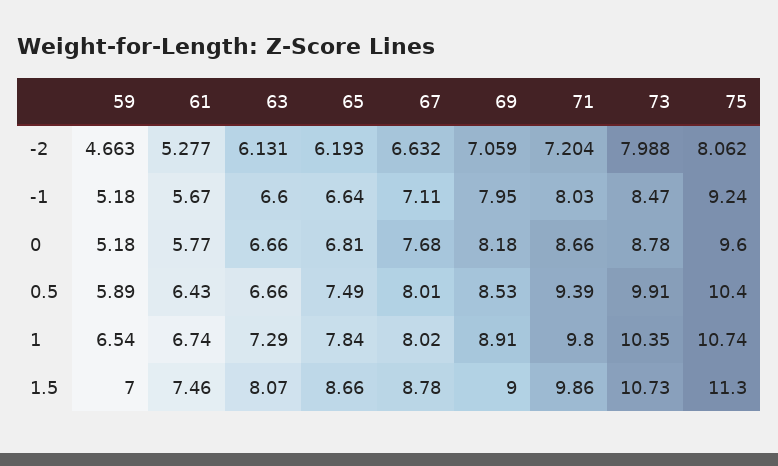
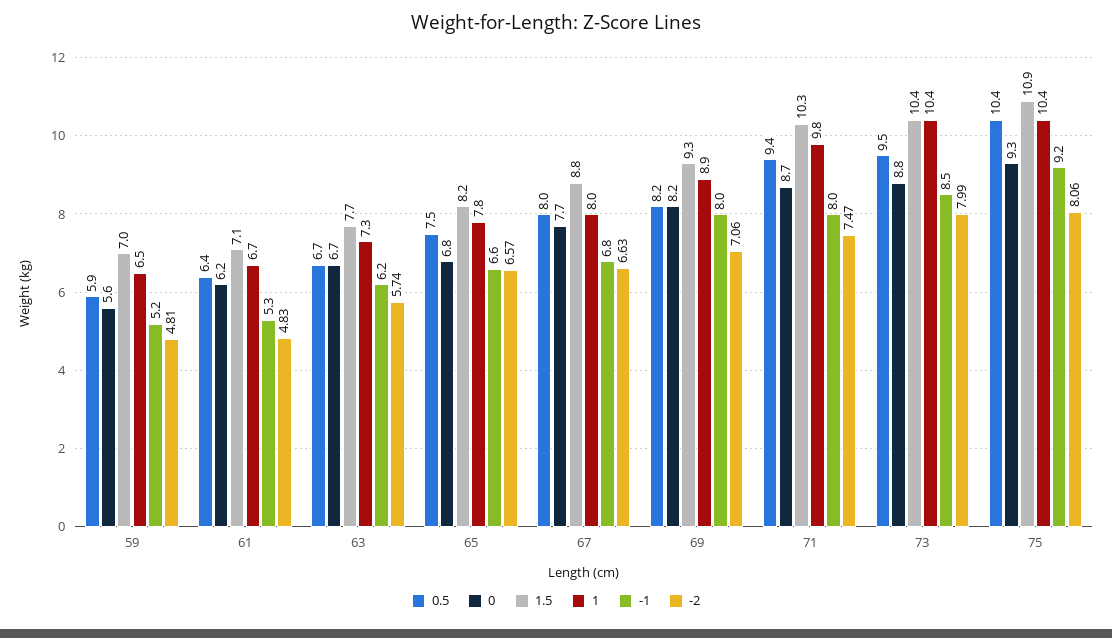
  {
    "-2": {
-     "59": 4.663,
+     "59": 4.81,
-     "61": 5.277,
+     "61": 4.83,
-     "63": 6.131,
+     "63": 5.74,
-     "65": 6.193,
+     "65": 6.57,
      "67": 6.632,
      "69": 7.059,
-     "71": 7.204,
+     "71": 7.47,
      "73": 7.988,
      "75": 8.062
    },
    "-1": {
      "59": 5.18,
-     "61": 5.67,
+     "61": 5.3,
-     "63": 6.6,
+     "63": 6.2,
      "65": 6.64,
-     "67": 7.11,
+     "67": 6.8,
      "69": 7.95,
      "71": 8.03,
      "73": 8.47,
      "75": 9.24
    },
    "0": {
-     "59": 5.18,
+     "59": 5.6,
-     "61": 5.77,
+     "61": 6.2,
      "63": 6.66,
      "65": 6.81,
      "67": 7.68,
      "69": 8.18,
      "71": 8.66,
      "73": 8.78,
-     "75": 9.6
+     "75": 9.3
    },
    "0.5": {
      "59": 5.89,
      "61": 6.43,
      "63": 6.66,
      "65": 7.49,
      "67": 8.01,
-     "69": 8.53,
+     "69": 8.2,
      "71": 9.39,
-     "73": 9.91,
+     "73": 9.5,
      "75": 10.4
    },
    "1": {
      "59": 6.54,
      "61": 6.74,
      "63": 7.29,
      "65": 7.84,
      "67": 8.02,
      "69": 8.91,
      "71": 9.8,
      "73": 10.35,
-     "75": 10.74
+     "75": 10.4
    },
    "1.5": {
      "59": 7,
-     "61": 7.46,
+     "61": 7.1,
-     "63": 8.07,
+     "63": 7.7,
-     "65": 8.66,
+     "65": 8.2,
      "67": 8.78,
-     "69": 9,
+     "69": 9.3,
-     "71": 9.86,
+     "71": 10.3,
-     "73": 10.73,
+     "73": 10.4,
-     "75": 11.3
+     "75": 10.9
    }
  }

